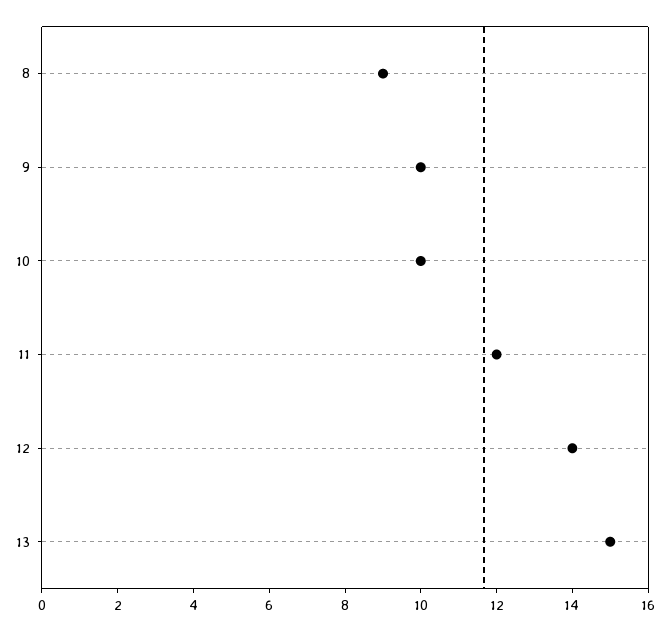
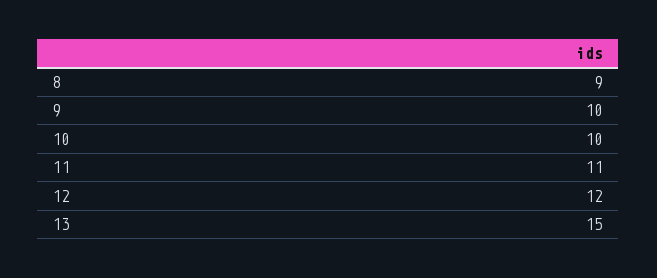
  {
    "8": 9,
    "9": 10,
    "10": 10,
-   "11": 12,
+   "11": 11,
-   "12": 14,
+   "12": 12,
    "13": 15
  }

